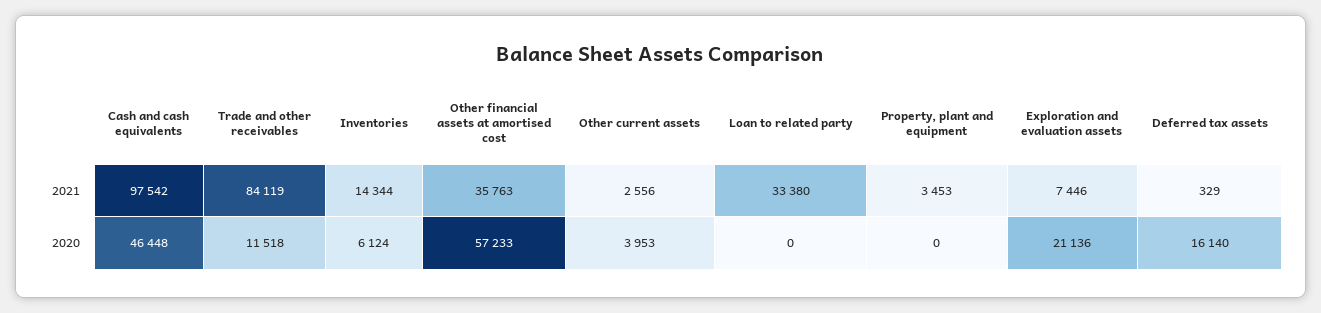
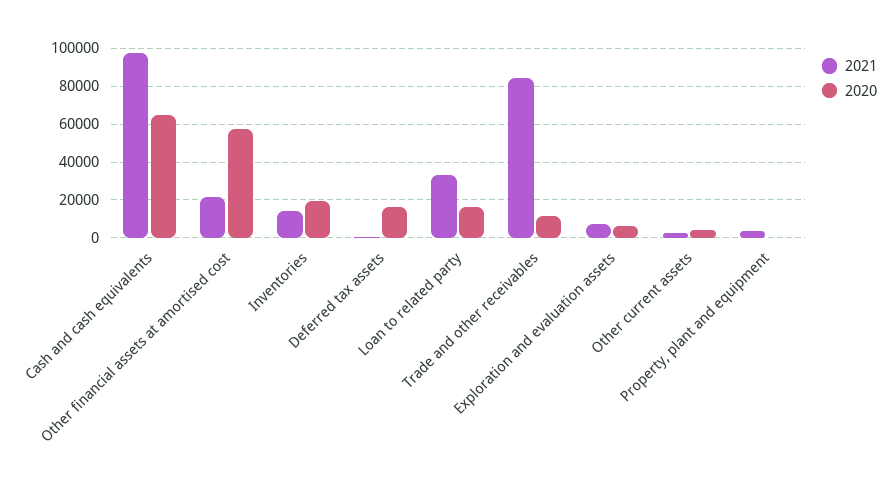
  {
    "2021": {
      "Cash and cash equivalents": 97542,
      "Trade and other receivables": 84119,
      "Inventories": 14344,
-     "Other financial assets at amortised cost": 35763,
+     "Other financial assets at amortised cost": 20000,
      "Other current assets": 2556,
      "Loan to related party": 33380,
      "Property, plant and equipment": 3453,
      "Exploration and evaluation assets": 7446,
      "Deferred tax assets": 329
    },
    "2020": {
-     "Cash and cash equivalents": 46448,
+     "Cash and cash equivalents": 65000,
      "Trade and other receivables": 11518,
-     "Inventories": 6124,
+     "Inventories": 20000,
      "Other financial assets at amortised cost": 57233,
      "Other current assets": 3953,
-     "Loan to related party": 0,
+     "Loan to related party": 15000,
      "Property, plant and equipment": 0,
-     "Exploration and evaluation assets": 21136,
+     "Exploration and evaluation assets": 5000,
      "Deferred tax assets": 16140
    }
  }

